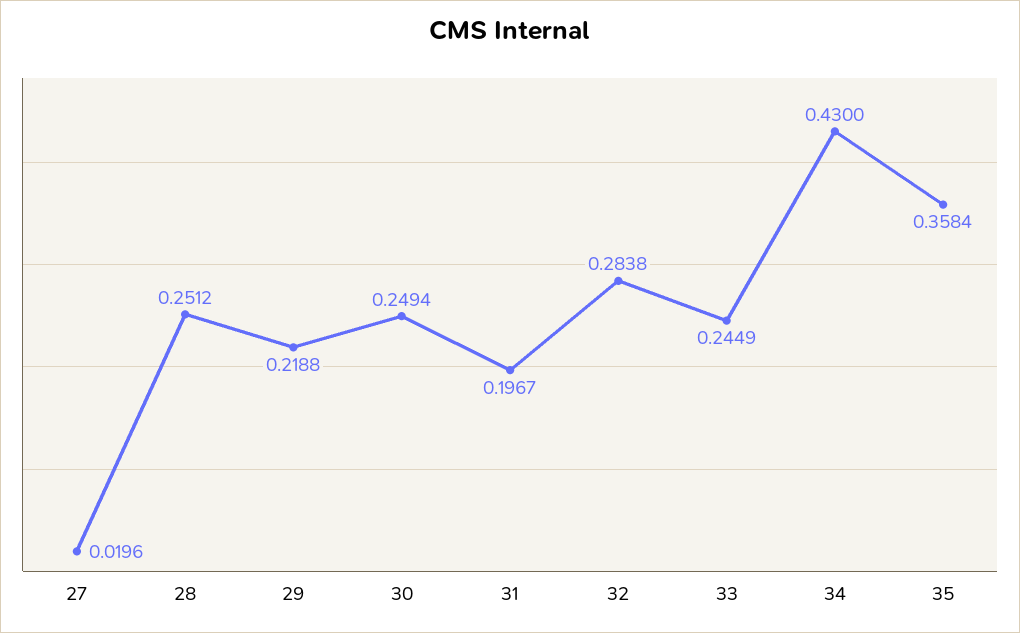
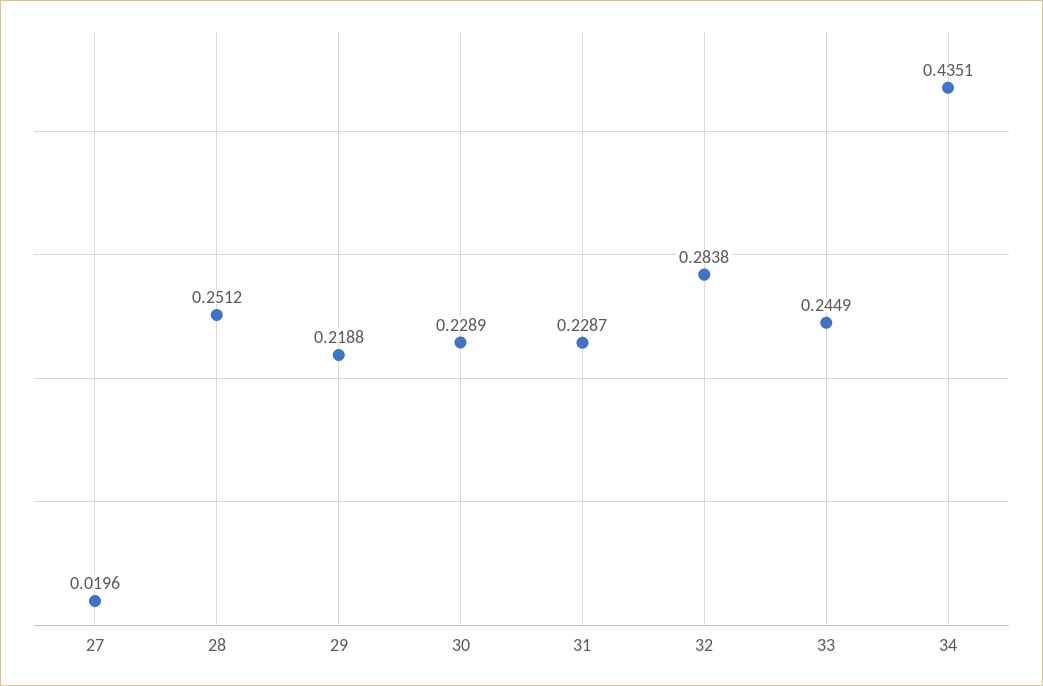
  {
    "27": 0.0196,
    "28": 0.2512,
    "29": 0.2188,
-   "30": 0.2494,
+   "30": 0.2289,
-   "31": 0.1967,
+   "31": 0.2287,
    "32": 0.2838,
    "33": 0.2449,
-   "34": 0.43,
+   "34": 0.4351
-   "35": 0.3584
  }

